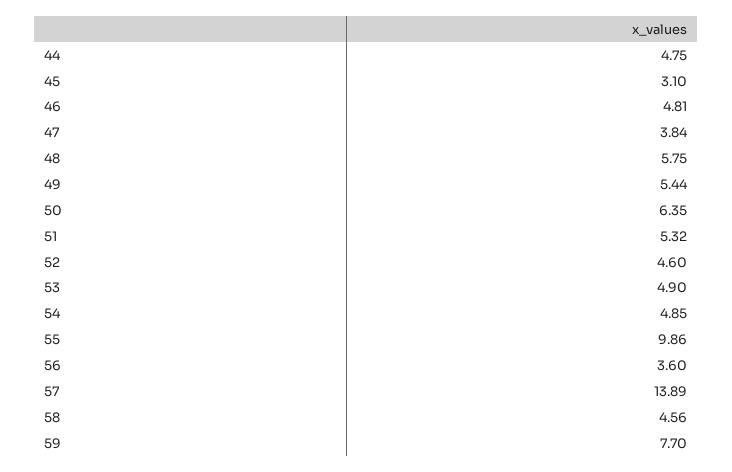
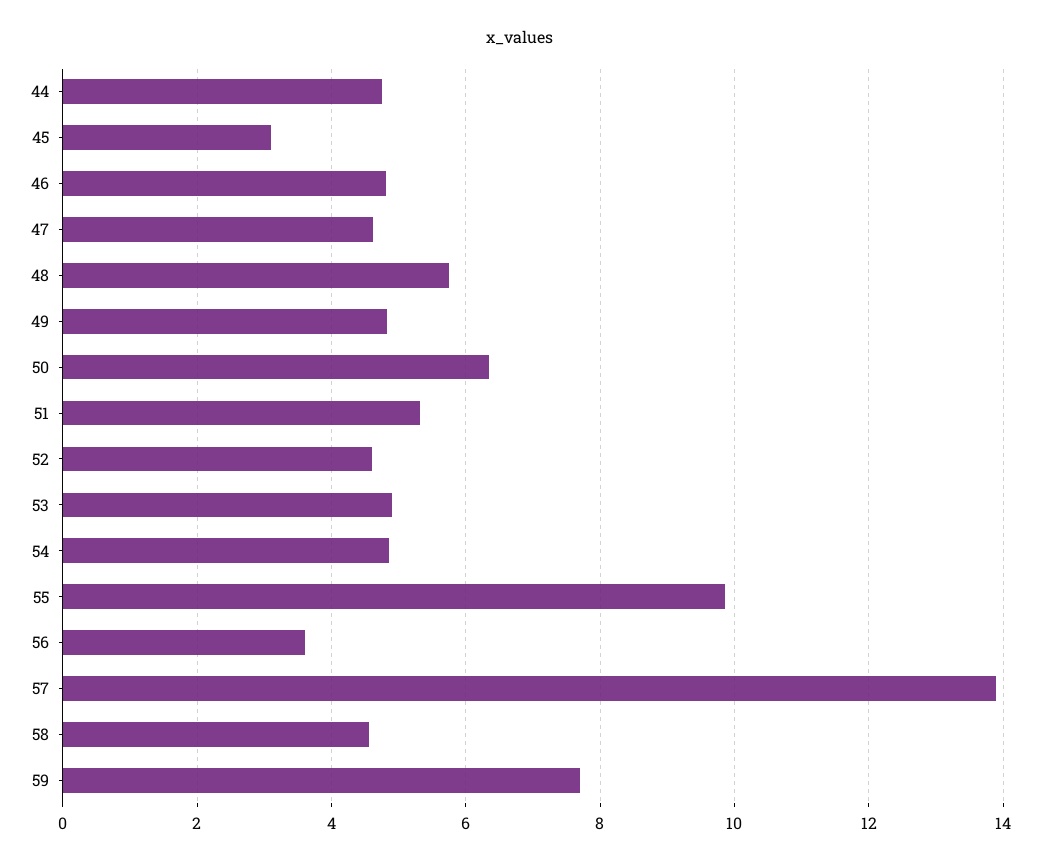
  {
    "44": 4.75,
    "45": 3.1,
    "46": 4.81,
-   "47": 3.84,
+   "47": 4.6,
    "48": 5.75,
-   "49": 5.44,
+   "49": 4.8,
    "50": 6.35,
    "51": 5.32,
    "52": 4.6,
    "53": 4.9,
    "54": 4.85,
    "55": 9.86,
    "56": 3.6,
    "57": 13.89,
    "58": 4.56,
    "59": 7.7
  }

